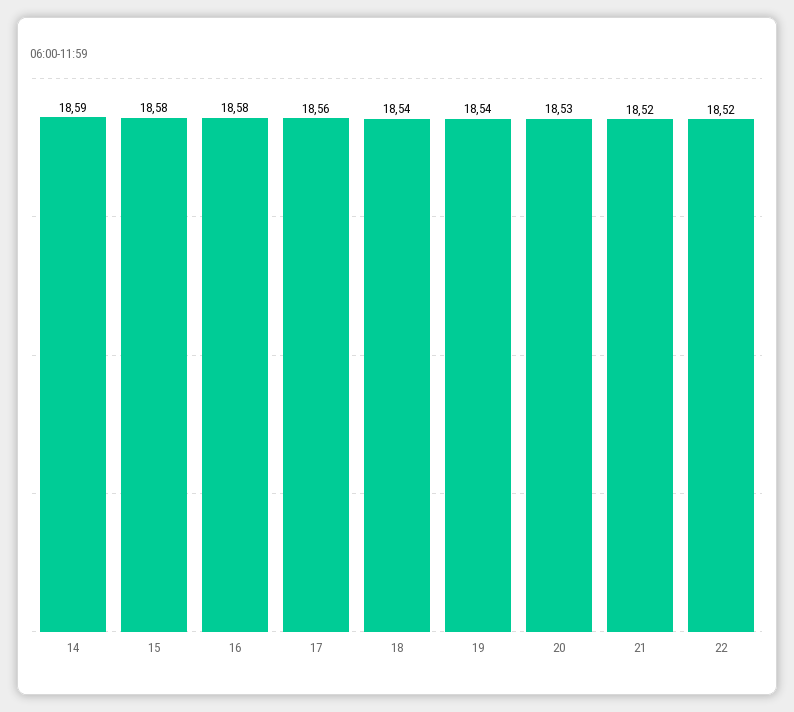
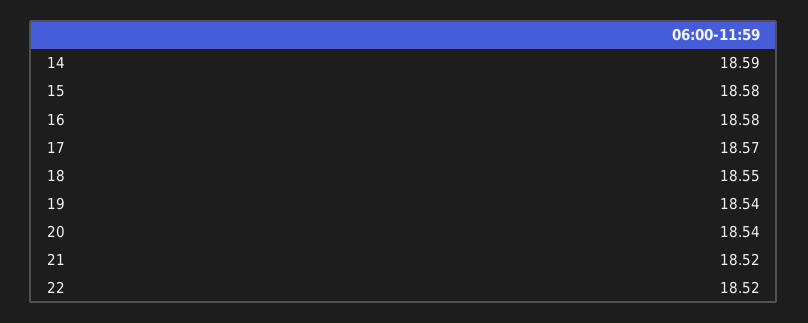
  {
    "14": 18.59,
    "15": 18.58,
    "16": 18.58,
-   "17": 18.56,
+   "17": 18.57,
-   "18": 18.54,
+   "18": 18.55,
    "19": 18.54,
-   "20": 18.53,
+   "20": 18.54,
    "21": 18.52,
    "22": 18.52
  }

